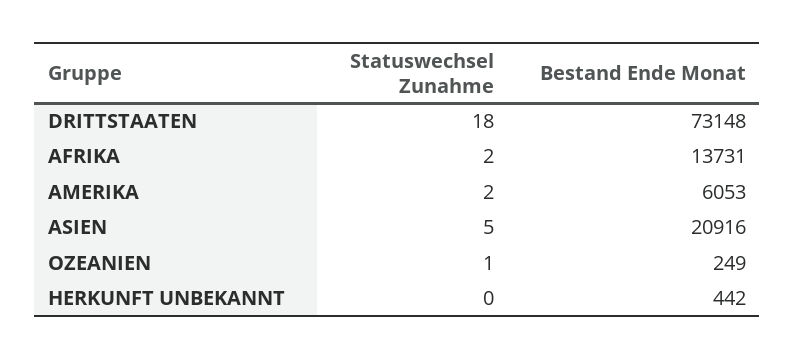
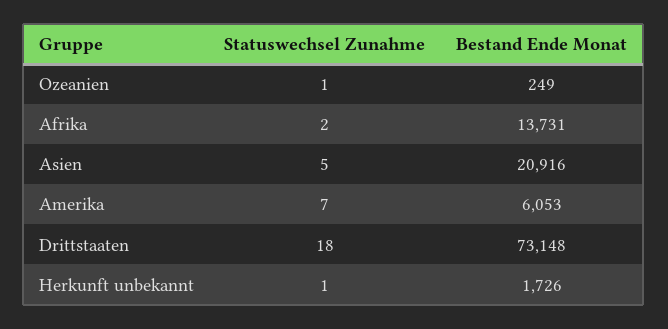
  {
    "Statuswechsel Zunahme": {
      "DRITTSTAATEN": 18,
      "AFRIKA": 2,
-     "AMERIKA": 2,
+     "AMERIKA": 7,
      "ASIEN": 5,
      "OZEANIEN": 1,
-     "HERKUNFT UNBEKANNT": 0
+     "HERKUNFT UNBEKANNT": 1
    },
    "Bestand Ende Monat": {
      "DRITTSTAATEN": 73148,
      "AFRIKA": 13731,
      "AMERIKA": 6053,
      "ASIEN": 20916,
      "OZEANIEN": 249,
-     "HERKUNFT UNBEKANNT": 442
+     "HERKUNFT UNBEKANNT": 1726
    }
  }

